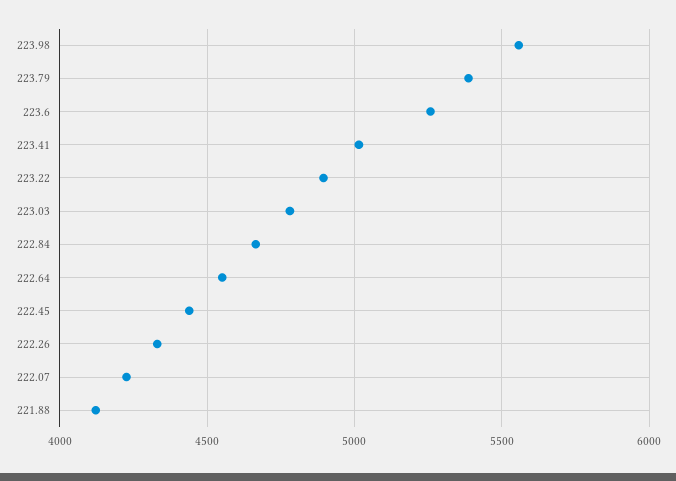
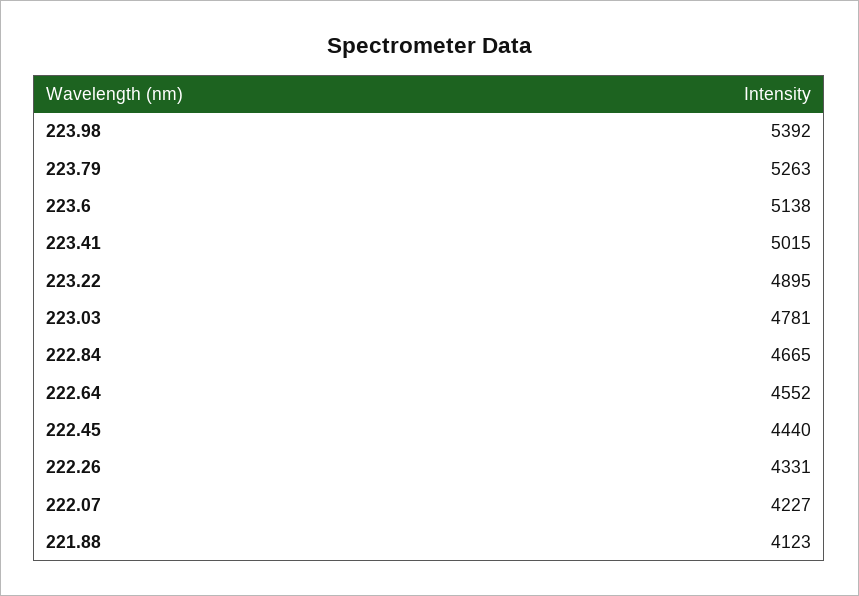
  {
-   "223.98": 5550,
+   "223.98": 5392,
-   "223.79": 5400,
+   "223.79": 5263,
-   "223.6": 5250,
+   "223.6": 5138,
    "223.41": 5015,
    "223.22": 4895,
    "223.03": 4781,
    "222.84": 4665,
    "222.64": 4552,
    "222.45": 4440,
    "222.26": 4331,
    "222.07": 4227,
    "221.88": 4123
  }

